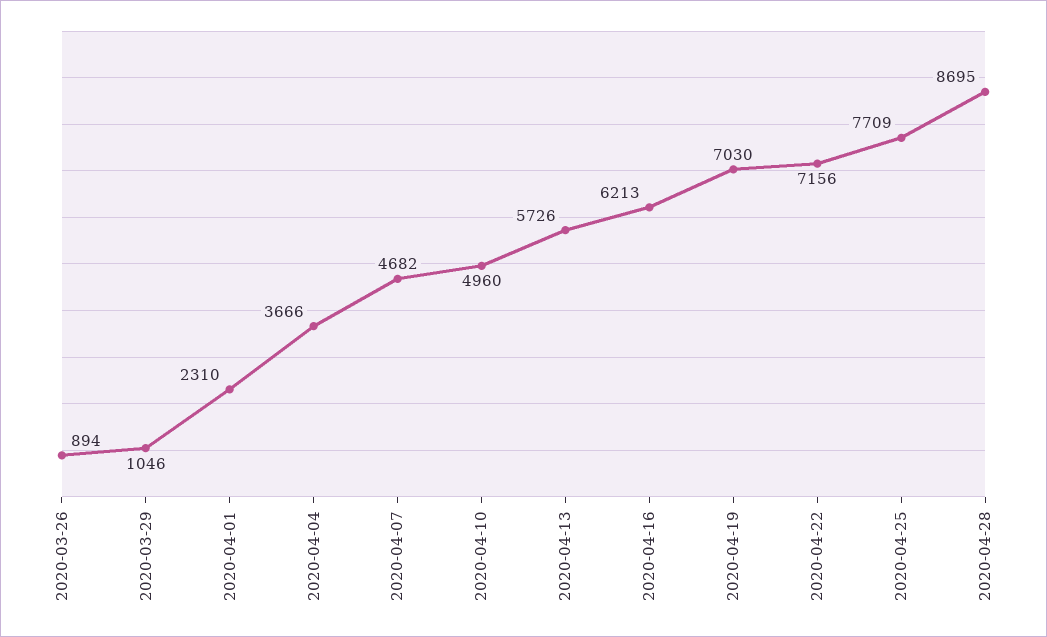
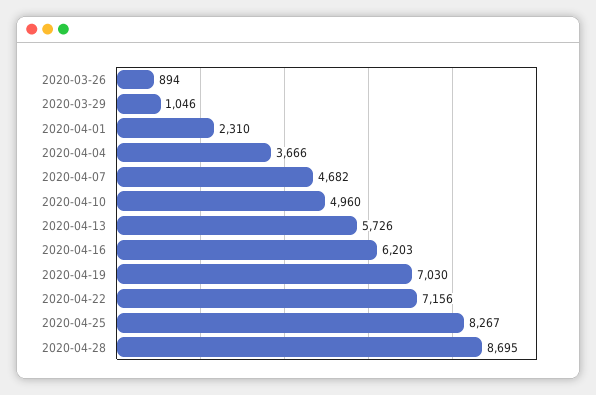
  {
    "2020-03-26": 894,
    "2020-03-29": 1046,
    "2020-04-01": 2310,
    "2020-04-04": 3666,
    "2020-04-07": 4682,
    "2020-04-10": 4960,
    "2020-04-13": 5726,
-   "2020-04-16": 6213,
+   "2020-04-16": 6203,
    "2020-04-19": 7030,
    "2020-04-22": 7156,
-   "2020-04-25": 7709,
+   "2020-04-25": 8267,
    "2020-04-28": 8695
  }

